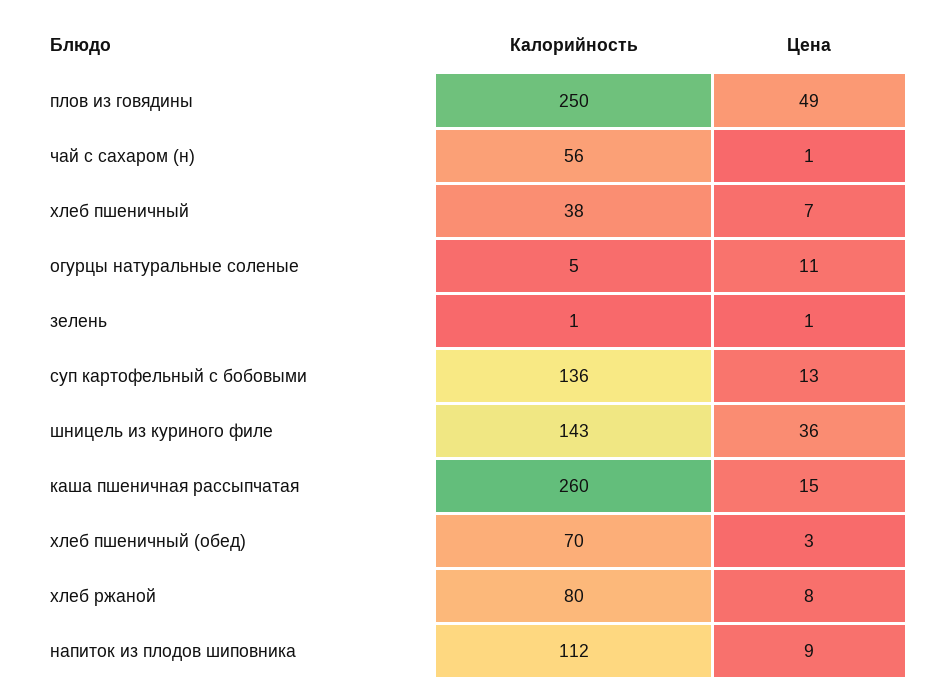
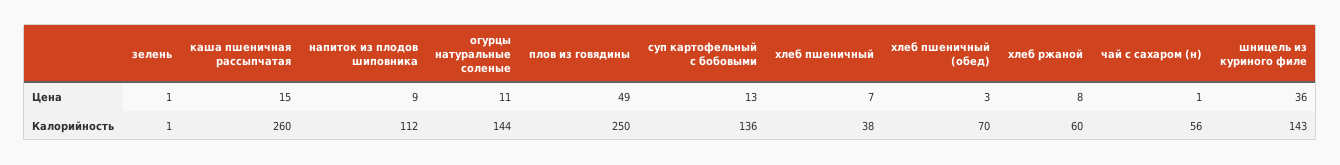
  {
    "Калорийность": {
      "плов из говядины": 250,
      "чай с сахаром (н)": 56,
      "хлеб пшеничный": 38,
-     "огурцы натуральные соленые": 5,
+     "огурцы натуральные соленые": 144,
      "зелень": 1,
      "суп картофельный с бобовыми": 136,
      "шницель из куриного филе": 143,
      "каша пшеничная рассыпчатая": 260,
      "хлеб пшеничный (обед)": 70,
-     "хлеб ржаной": 80,
+     "хлеб ржаной": 60,
      "напиток из плодов шиповника": 112
    },
    "Цена": {
      "плов из говядины": 49,
      "чай с сахаром (н)": 1,
      "хлеб пшеничный": 7,
      "огурцы натуральные соленые": 11,
      "зелень": 1,
      "суп картофельный с бобовыми": 13,
      "шницель из куриного филе": 36,
      "каша пшеничная рассыпчатая": 15,
      "хлеб пшеничный (обед)": 3,
      "хлеб ржаной": 8,
      "напиток из плодов шиповника": 9
    }
  }

